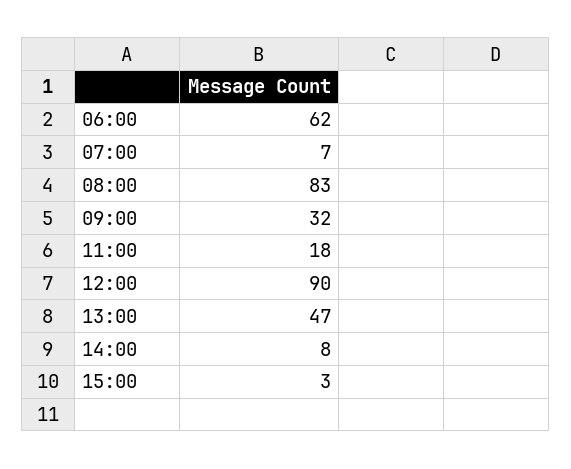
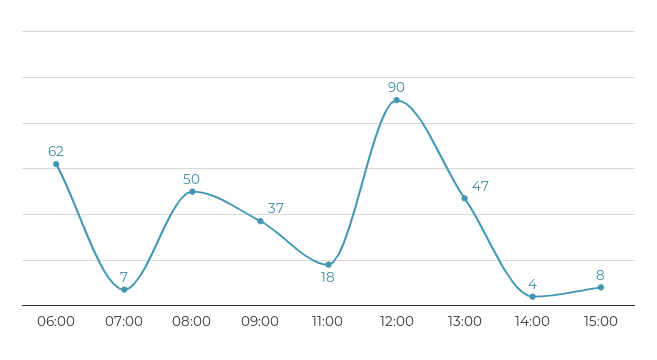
  {
    "06:00": 62,
    "07:00": 7,
-   "08:00": 83,
+   "08:00": 50,
-   "09:00": 32,
+   "09:00": 37,
    "11:00": 18,
    "12:00": 90,
    "13:00": 47,
-   "14:00": 8,
+   "14:00": 4,
-   "15:00": 3
+   "15:00": 8
  }

